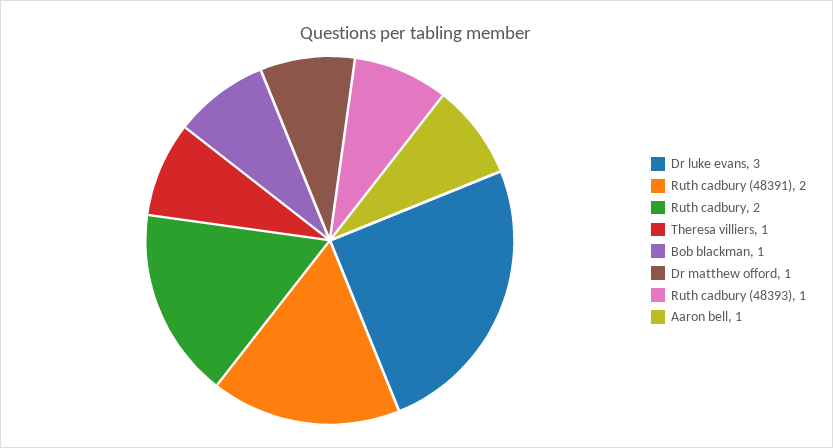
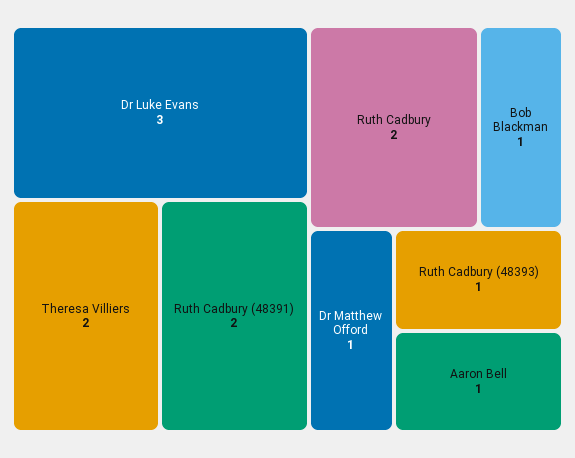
  {
    "Dr luke evans": 3,
    "Ruth cadbury (48391)": 2,
    "Ruth cadbury": 2,
-   "Theresa villiers": 1,
+   "Theresa villiers": 2,
    "Bob blackman": 1,
    "Dr matthew offord": 1,
    "Ruth cadbury (48393)": 1,
    "Aaron bell": 1
  }

